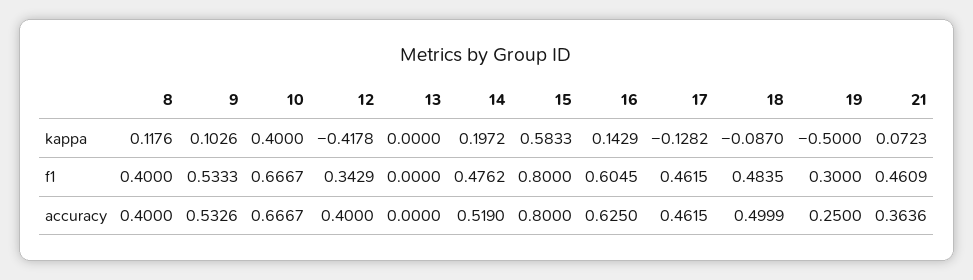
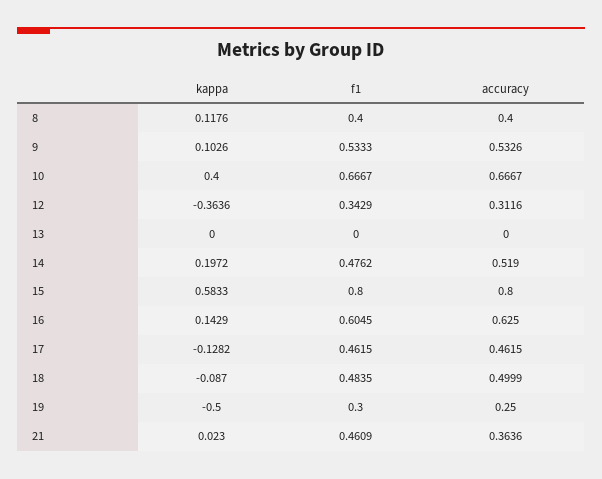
  {
    "8": {
      "kappa": 0.1176,
      "f1": 0.4,
      "accuracy": 0.4
    },
    "9": {
      "kappa": 0.1026,
      "f1": 0.5333,
      "accuracy": 0.5326
    },
    "10": {
      "kappa": 0.4,
      "f1": 0.6667,
      "accuracy": 0.6667
    },
    "12": {
-     "kappa": -0.4178,
+     "kappa": -0.3636,
      "f1": 0.3429,
-     "accuracy": 0.4
+     "accuracy": 0.3116
    },
    "13": {
      "kappa": 0,
      "f1": 0,
      "accuracy": 0
    },
    "14": {
      "kappa": 0.1972,
      "f1": 0.4762,
      "accuracy": 0.519
    },
    "15": {
      "kappa": 0.5833,
      "f1": 0.8,
      "accuracy": 0.8
    },
    "16": {
      "kappa": 0.1429,
      "f1": 0.6045,
      "accuracy": 0.625
    },
    "17": {
      "kappa": -0.1282,
      "f1": 0.4615,
      "accuracy": 0.4615
    },
    "18": {
      "kappa": -0.087,
      "f1": 0.4835,
      "accuracy": 0.4999
    },
    "19": {
      "kappa": -0.5,
      "f1": 0.3,
      "accuracy": 0.25
    },
    "21": {
-     "kappa": 0.0723,
+     "kappa": 0.023,
      "f1": 0.4609,
      "accuracy": 0.3636
    }
  }

